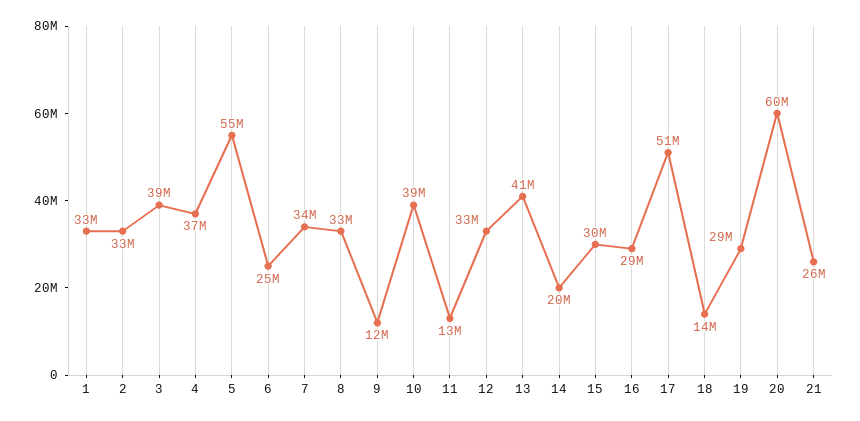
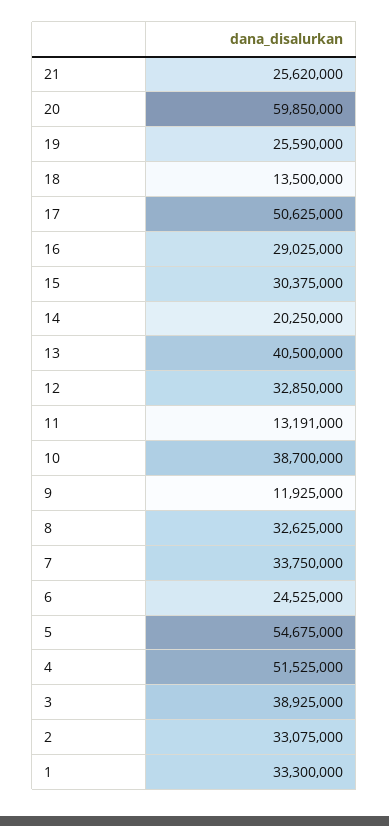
  {
    "1": 33300000,
    "2": 33075000,
    "3": 38925000,
-   "4": 37000000,
+   "4": 51525000,
    "5": 54675000,
    "6": 24525000,
    "7": 33750000,
    "8": 32625000,
    "9": 11925000,
    "10": 38700000,
    "11": 13191000,
    "12": 32850000,
    "13": 40500000,
    "14": 20250000,
    "15": 30375000,
    "16": 29025000,
    "17": 50625000,
    "18": 13500000,
-   "19": 29000000,
+   "19": 25590000,
    "20": 59850000,
    "21": 25620000
  }

